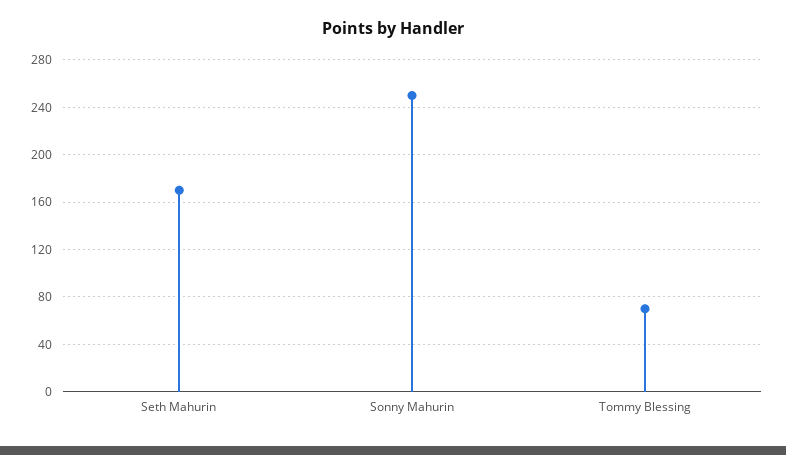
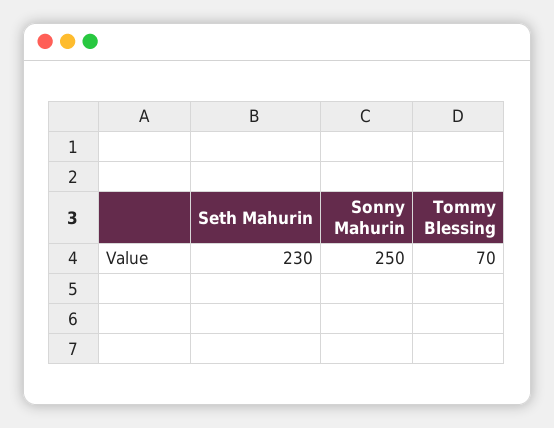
  {
-   "Seth Mahurin": 170,
+   "Seth Mahurin": 230,
    "Sonny Mahurin": 250,
    "Tommy Blessing": 70
  }

